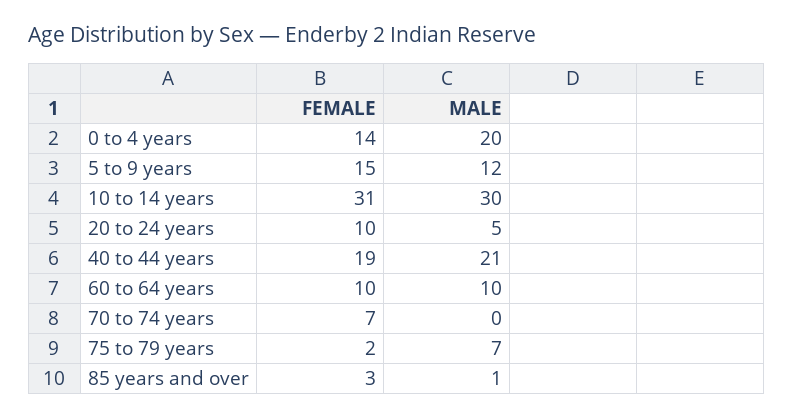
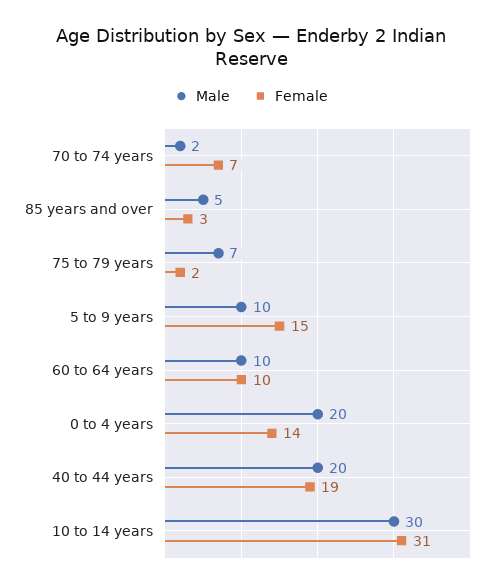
  {
    "FEMALE": {
      "0 to 4 years": 14,
      "5 to 9 years": 15,
      "10 to 14 years": 31,
-     "20 to 24 years": 10,
      "40 to 44 years": 19,
      "60 to 64 years": 10,
      "70 to 74 years": 7,
      "75 to 79 years": 2,
      "85 years and over": 3
    },
    "MALE": {
      "0 to 4 years": 20,
-     "5 to 9 years": 12,
+     "5 to 9 years": 10,
      "10 to 14 years": 30,
-     "20 to 24 years": 5,
-     "40 to 44 years": 21,
+     "40 to 44 years": 20,
      "60 to 64 years": 10,
-     "70 to 74 years": 0,
+     "70 to 74 years": 2,
      "75 to 79 years": 7,
-     "85 years and over": 1
+     "85 years and over": 5
    }
  }

